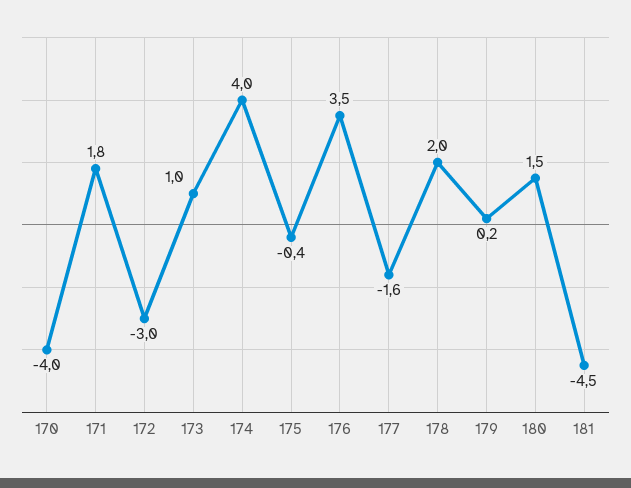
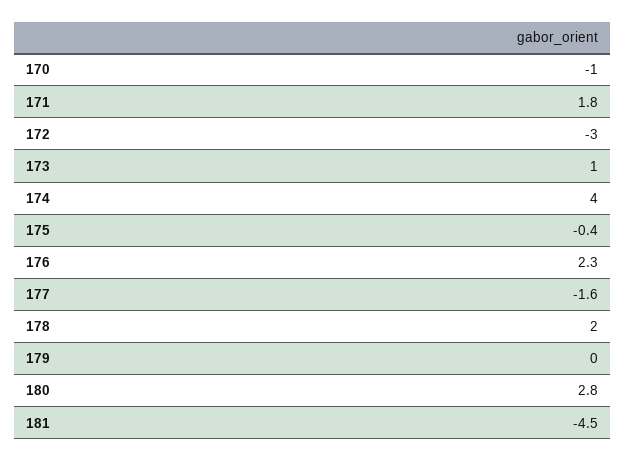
  {
-   "170": -4,
+   "170": -1,
    "171": 1.8,
    "172": -3,
    "173": 1,
    "174": 4,
    "175": -0.4,
-   "176": 3.5,
+   "176": 2.3,
    "177": -1.6,
    "178": 2,
-   "179": 0.2,
+   "179": 0,
-   "180": 1.5,
+   "180": 2.8,
    "181": -4.5
  }

